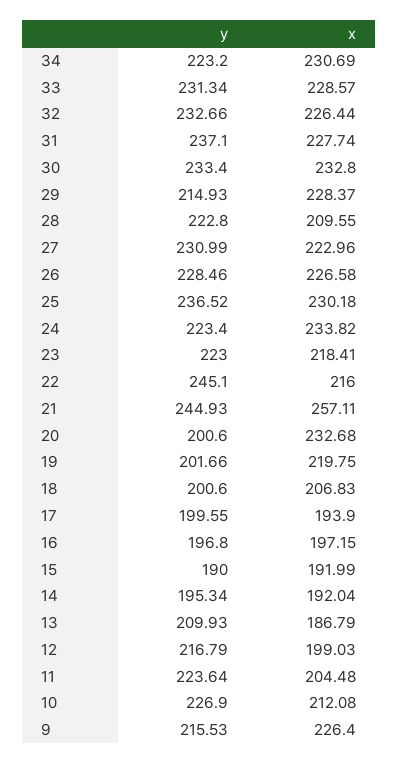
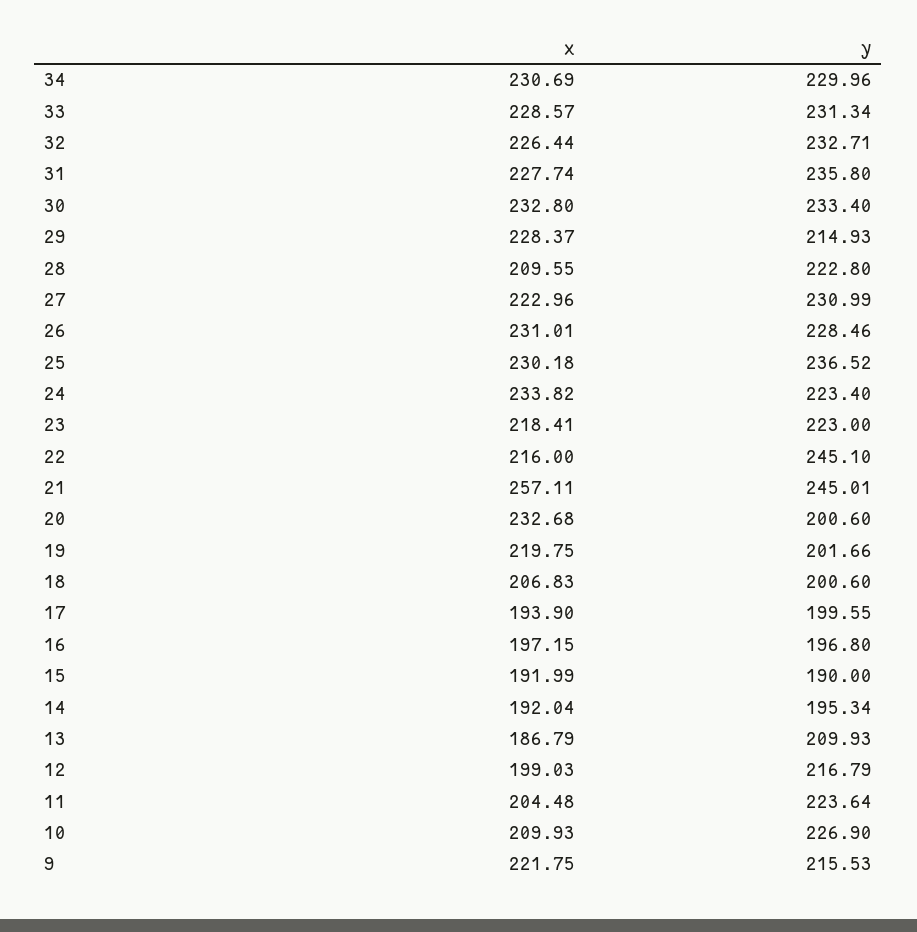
  {
    "y": {
-     "34": 223.2,
+     "34": 229.96,
      "33": 231.34,
-     "32": 232.66,
+     "32": 232.71,
-     "31": 237.1,
+     "31": 235.8,
      "30": 233.4,
      "29": 214.93,
      "28": 222.8,
      "27": 230.99,
      "26": 228.46,
      "25": 236.52,
      "24": 223.4,
      "23": 223,
      "22": 245.1,
-     "21": 244.93,
+     "21": 245.01,
      "20": 200.6,
      "19": 201.66,
      "18": 200.6,
      "17": 199.55,
      "16": 196.8,
      "15": 190,
      "14": 195.34,
      "13": 209.93,
      "12": 216.79,
      "11": 223.64,
      "10": 226.9,
      "9": 215.53
    },
    "x": {
      "34": 230.69,
      "33": 228.57,
      "32": 226.44,
      "31": 227.74,
      "30": 232.8,
      "29": 228.37,
      "28": 209.55,
      "27": 222.96,
-     "26": 226.58,
+     "26": 231.01,
      "25": 230.18,
      "24": 233.82,
      "23": 218.41,
      "22": 216,
      "21": 257.11,
      "20": 232.68,
      "19": 219.75,
      "18": 206.83,
      "17": 193.9,
      "16": 197.15,
      "15": 191.99,
      "14": 192.04,
      "13": 186.79,
      "12": 199.03,
      "11": 204.48,
-     "10": 212.08,
+     "10": 209.93,
-     "9": 226.4
+     "9": 221.75
    }
  }

